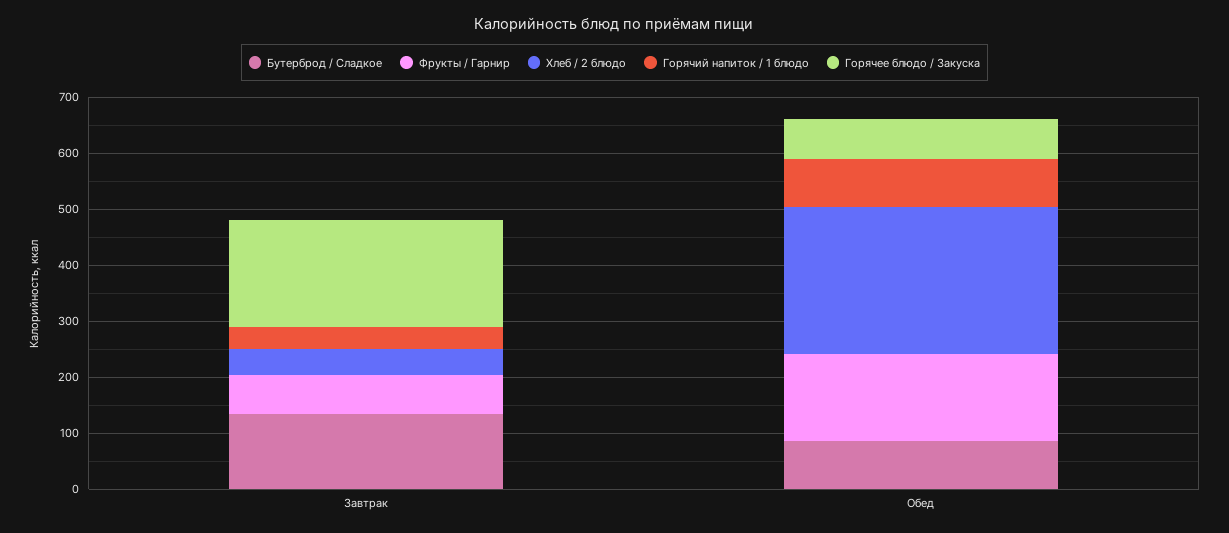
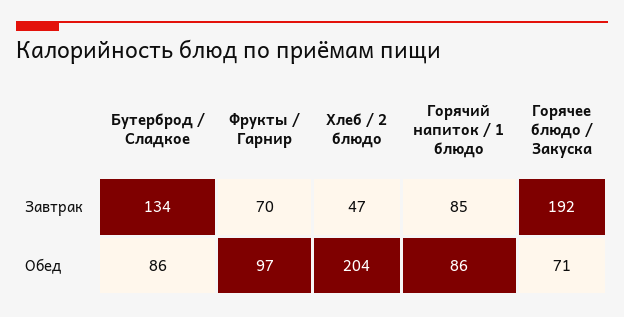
  {
    "Бутерброд / Сладкое": {
      "Завтрак": 134,
      "Обед": 86
    },
    "Фрукты / Гарнир": {
      "Завтрак": 70,
-     "Обед": 160
+     "Обед": 97
    },
    "Хлеб / 2 блюдо": {
      "Завтрак": 47,
-     "Обед": 260
+     "Обед": 204
    },
    "Горячий напиток / 1 блюдо": {
-     "Завтрак": 40,
+     "Завтрак": 85,
      "Обед": 86
    },
    "Горячее блюдо / Закуска": {
      "Завтрак": 192,
      "Обед": 71
    }
  }

